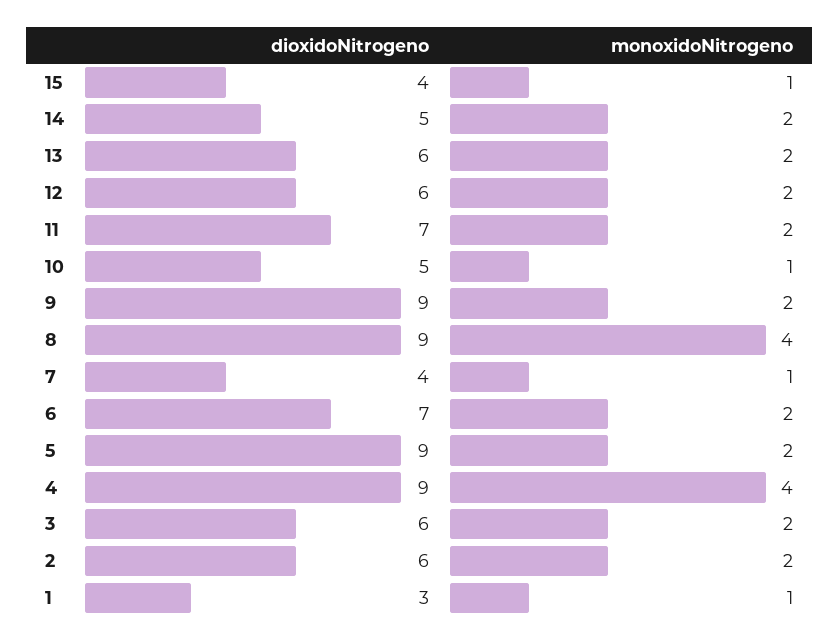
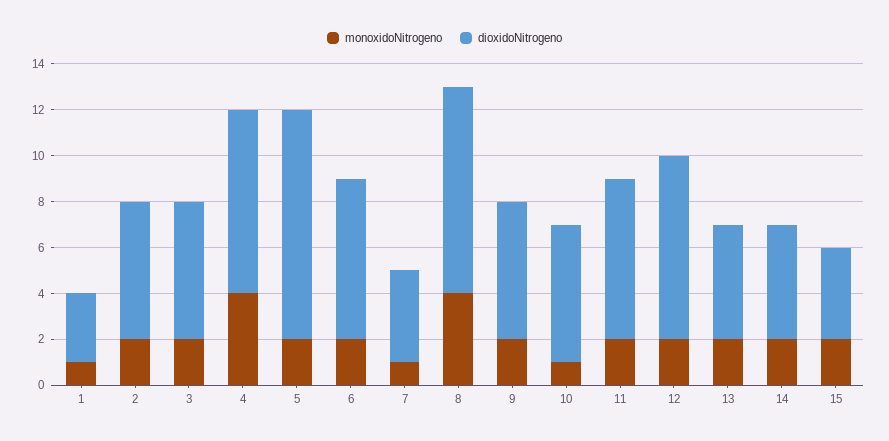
  {
    "dioxidoNitrogeno": {
      "15": 4,
      "14": 5,
-     "13": 6,
+     "13": 5,
-     "12": 6,
+     "12": 8,
      "11": 7,
-     "10": 5,
+     "10": 6,
-     "9": 9,
+     "9": 6,
      "8": 9,
      "7": 4,
      "6": 7,
-     "5": 9,
+     "5": 10,
-     "4": 9,
+     "4": 8,
      "3": 6,
      "2": 6,
      "1": 3
    },
    "monoxidoNitrogeno": {
-     "15": 1,
+     "15": 2,
      "14": 2,
      "13": 2,
      "12": 2,
      "11": 2,
      "10": 1,
      "9": 2,
      "8": 4,
      "7": 1,
      "6": 2,
      "5": 2,
      "4": 4,
      "3": 2,
      "2": 2,
      "1": 1
    }
  }

